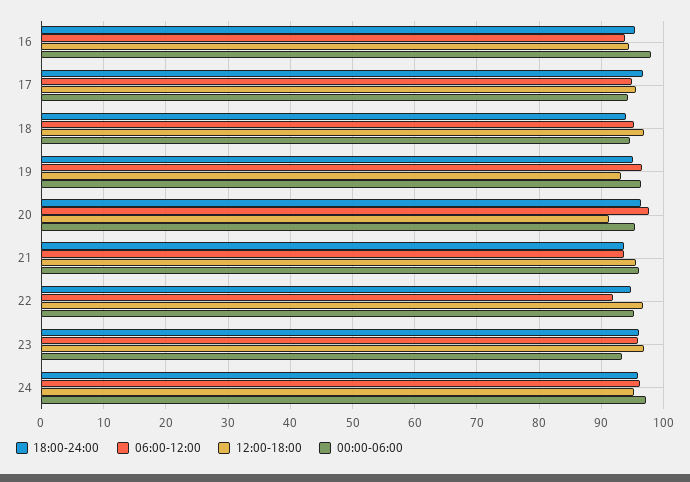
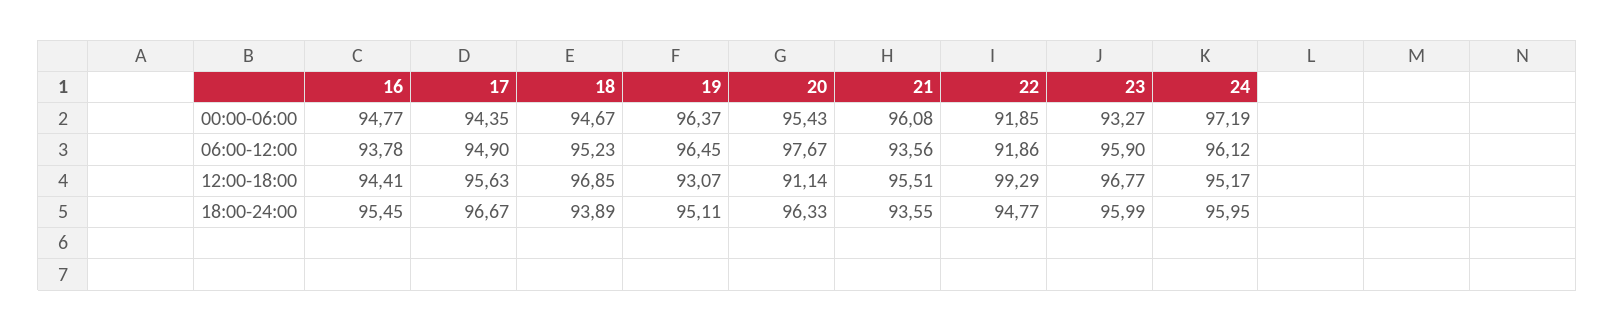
  {
    "18:00-24:00": {
      "16": 95.45,
      "17": 96.67,
      "18": 93.89,
      "19": 95.11,
      "20": 96.33,
      "21": 93.55,
      "22": 94.77,
      "23": 95.99,
      "24": 95.95
    },
    "06:00-12:00": {
      "16": 93.78,
      "17": 94.9,
      "18": 95.23,
      "19": 96.45,
      "20": 97.67,
      "21": 93.56,
      "22": 91.86,
      "23": 95.9,
      "24": 96.12
    },
    "12:00-18:00": {
      "16": 94.41,
      "17": 95.63,
      "18": 96.85,
      "19": 93.07,
      "20": 91.14,
      "21": 95.51,
-     "22": 97,
+     "22": 99.29,
      "23": 96.77,
      "24": 95.17
    },
    "00:00-06:00": {
-     "16": 98,
+     "16": 94.77,
      "17": 94.35,
      "18": 94.67,
      "19": 96.37,
      "20": 95.43,
      "21": 96.08,
-     "22": 95,
+     "22": 91.85,
      "23": 93.27,
      "24": 97.19
    }
  }

